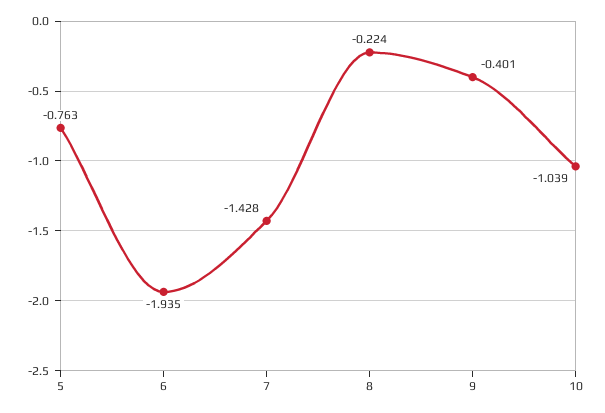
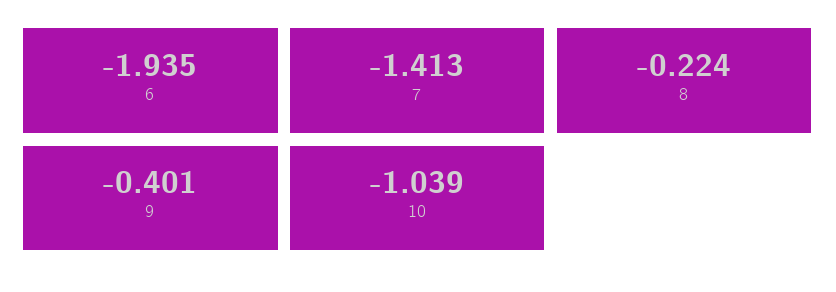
  {
-   "5": -0.763,
    "6": -1.935,
-   "7": -1.428,
+   "7": -1.413,
    "8": -0.224,
    "9": -0.401,
    "10": -1.039
  }

